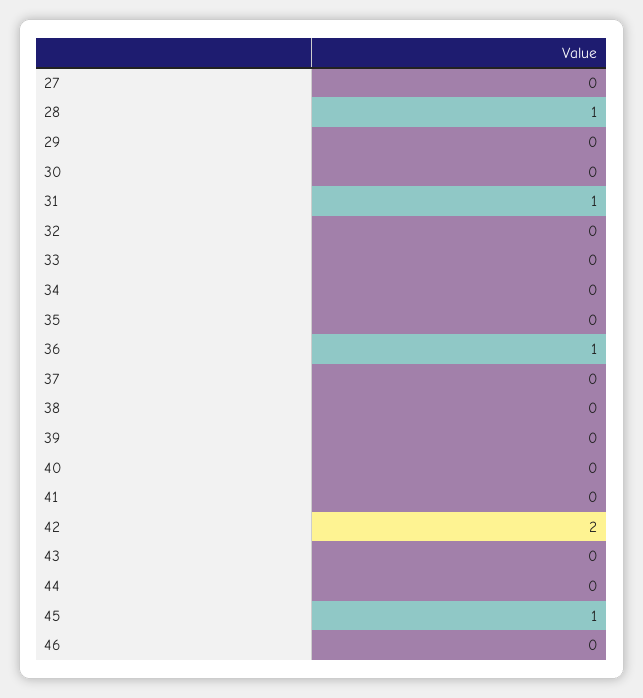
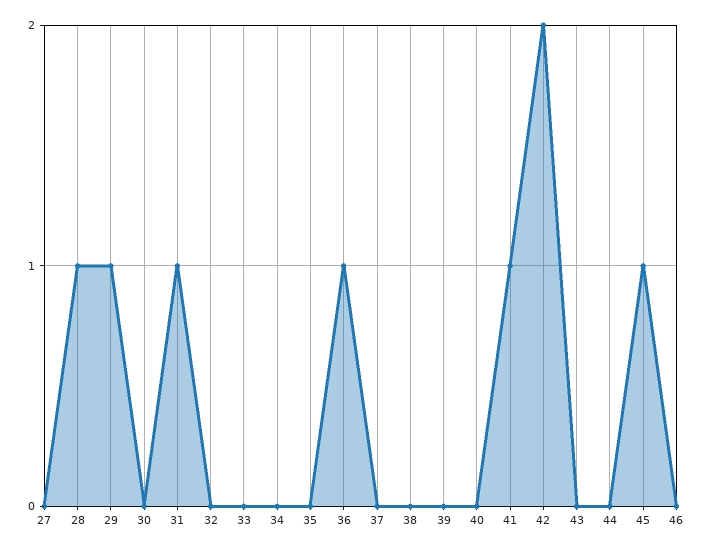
  {
    "27": 0,
    "28": 1,
-   "29": 0,
+   "29": 1,
    "30": 0,
    "31": 1,
    "32": 0,
    "33": 0,
    "34": 0,
    "35": 0,
    "36": 1,
    "37": 0,
    "38": 0,
    "39": 0,
    "40": 0,
-   "41": 0,
+   "41": 1,
    "42": 2,
    "43": 0,
    "44": 0,
    "45": 1,
    "46": 0
  }

